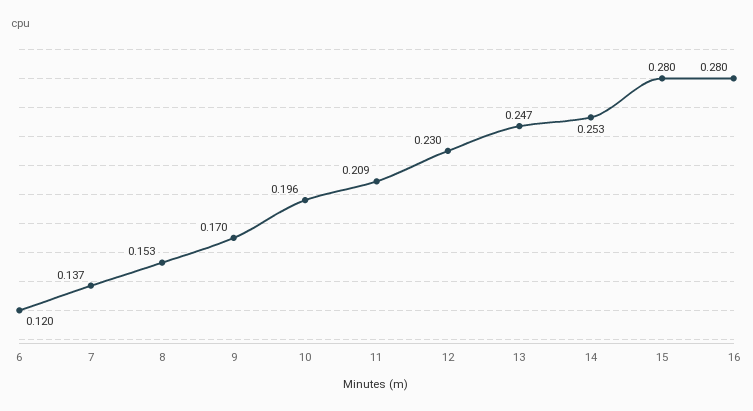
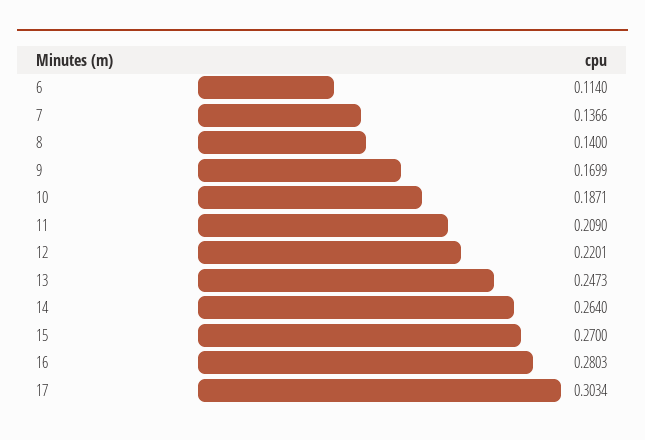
  {
-   "6": 0.12,
+   "6": 0.114,
    "7": 0.1366,
-   "8": 0.153,
+   "8": 0.14,
    "9": 0.1699,
-   "10": 0.196,
+   "10": 0.1871,
    "11": 0.209,
-   "12": 0.23,
+   "12": 0.2201,
    "13": 0.2473,
-   "14": 0.253,
+   "14": 0.264,
-   "15": 0.28,
+   "15": 0.27,
-   "16": 0.2803
+   "16": 0.2803,
+   "17": 0.3034
  }

